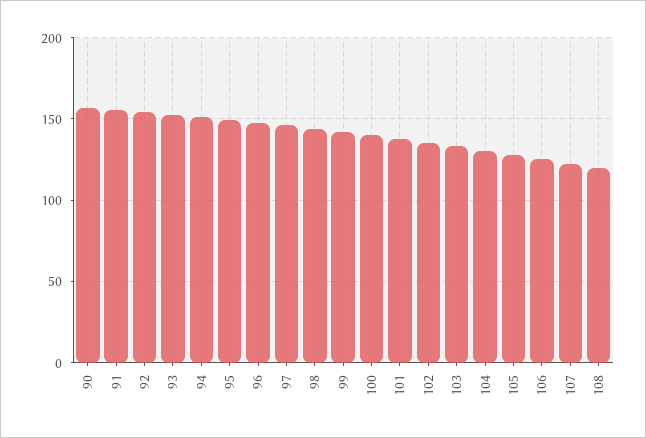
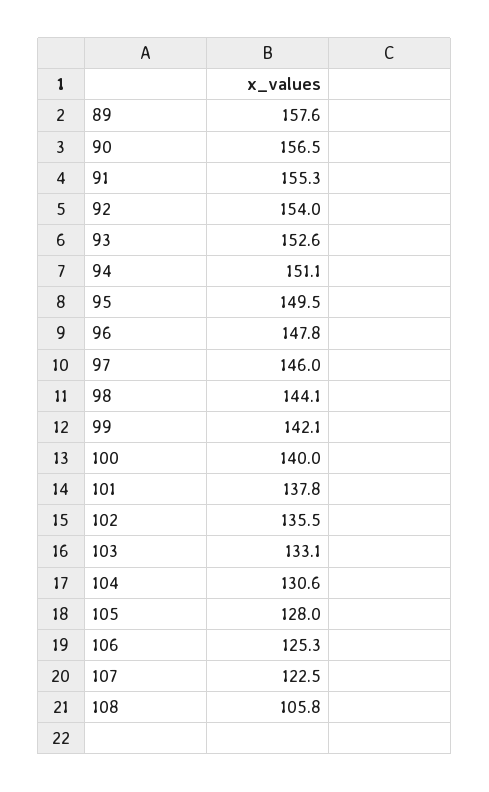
  {
    "90": 156.5,
    "91": 155.3,
    "92": 154,
    "93": 152.6,
    "94": 151.1,
    "95": 149.5,
    "96": 147.8,
    "97": 146,
    "98": 144.1,
    "99": 142.1,
    "100": 140,
    "101": 137.8,
    "102": 135.5,
    "103": 133.1,
    "104": 130.6,
    "105": 128,
    "106": 125.3,
    "107": 122.5,
-   "108": 120
+   "108": 105.8,
+   "89": 157.6
  }

